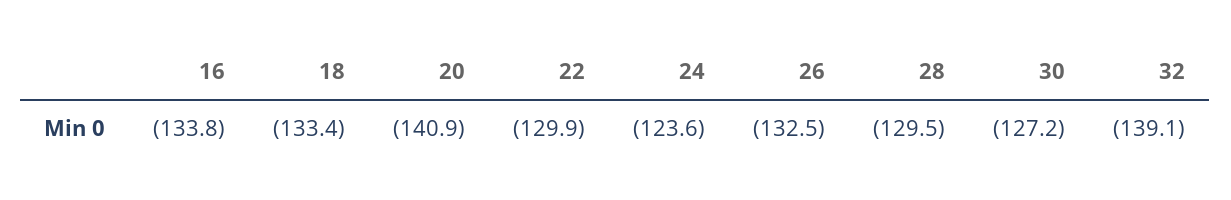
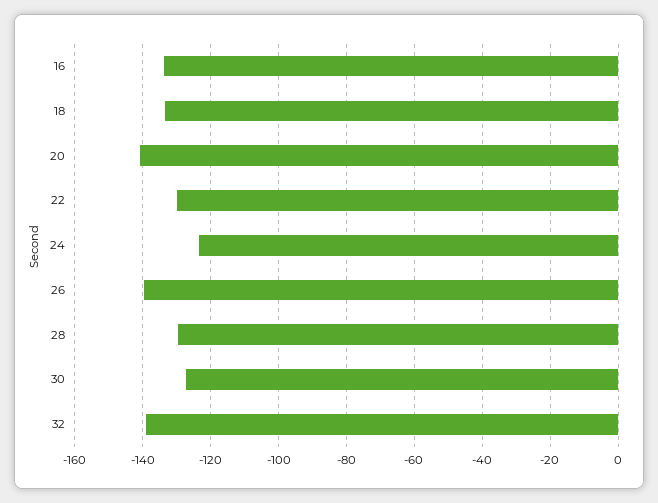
  {
    "16": -133.8,
    "18": -133.4,
    "20": -140.9,
    "22": -129.9,
    "24": -123.6,
-   "26": -132.5,
+   "26": -140,
    "28": -129.5,
    "30": -127.2,
    "32": -139.1
  }

